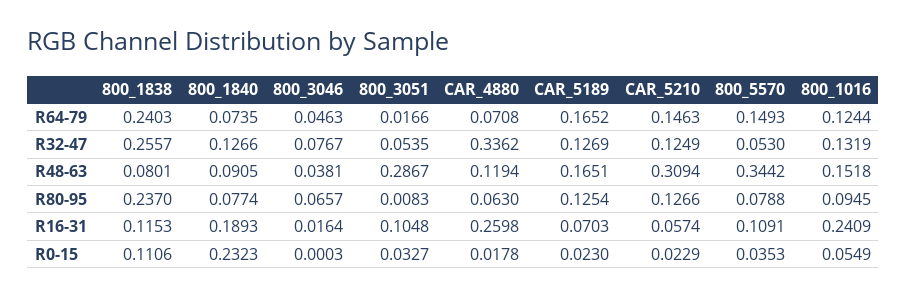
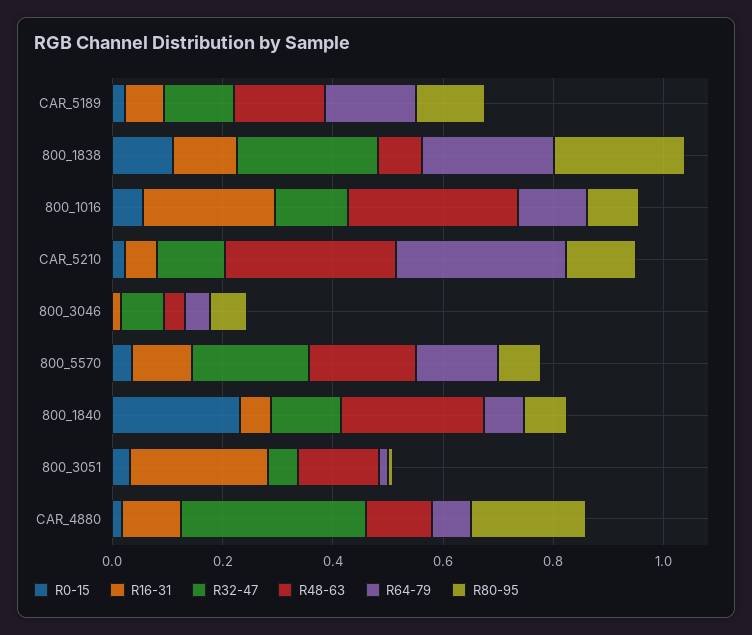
  {
    "R64-79": {
      "800_1838": 0.2403,
      "800_1840": 0.0735,
      "800_3046": 0.0463,
      "800_3051": 0.0166,
      "CAR_4880": 0.0708,
      "CAR_5189": 0.1652,
-     "CAR_5210": 0.1463,
+     "CAR_5210": 0.3,
      "800_5570": 0.1493,
      "800_1016": 0.1244
    },
    "R32-47": {
      "800_1838": 0.2557,
      "800_1840": 0.1266,
      "800_3046": 0.0767,
      "800_3051": 0.0535,
      "CAR_4880": 0.3362,
      "CAR_5189": 0.1269,
      "CAR_5210": 0.1249,
-     "800_5570": 0.053,
+     "800_5570": 0.2,
      "800_1016": 0.1319
    },
    "R48-63": {
      "800_1838": 0.0801,
-     "800_1840": 0.0905,
+     "800_1840": 0.25,
      "800_3046": 0.0381,
-     "800_3051": 0.2867,
+     "800_3051": 0.15,
      "CAR_4880": 0.1194,
      "CAR_5189": 0.1651,
      "CAR_5210": 0.3094,
-     "800_5570": 0.3442,
+     "800_5570": 0.2,
-     "800_1016": 0.1518
+     "800_1016": 0.3
    },
    "R80-95": {
      "800_1838": 0.237,
      "800_1840": 0.0774,
      "800_3046": 0.0657,
      "800_3051": 0.0083,
-     "CAR_4880": 0.063,
+     "CAR_4880": 0.2,
      "CAR_5189": 0.1254,
      "CAR_5210": 0.1266,
      "800_5570": 0.0788,
      "800_1016": 0.0945
    },
    "R16-31": {
      "800_1838": 0.1153,
-     "800_1840": 0.1893,
+     "800_1840": 0.05,
      "800_3046": 0.0164,
-     "800_3051": 0.1048,
+     "800_3051": 0.25,
-     "CAR_4880": 0.2598,
+     "CAR_4880": 0.1,
      "CAR_5189": 0.0703,
      "CAR_5210": 0.0574,
      "800_5570": 0.1091,
      "800_1016": 0.2409
    },
    "R0-15": {
      "800_1838": 0.1106,
      "800_1840": 0.2323,
      "800_3046": 0.0003,
      "800_3051": 0.0327,
      "CAR_4880": 0.0178,
      "CAR_5189": 0.023,
      "CAR_5210": 0.0229,
      "800_5570": 0.0353,
      "800_1016": 0.0549
    }
  }

